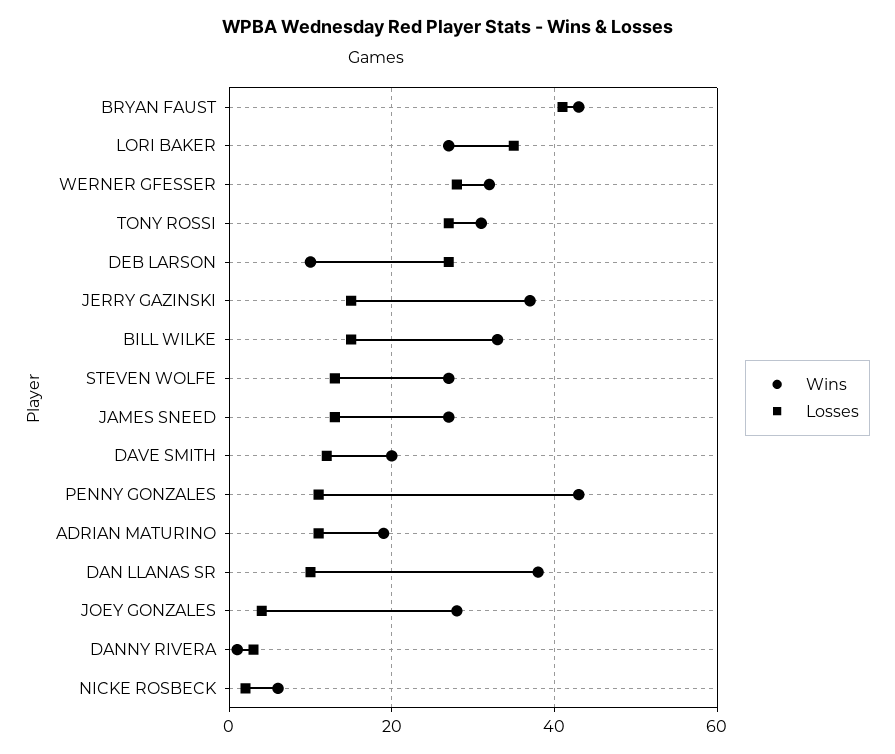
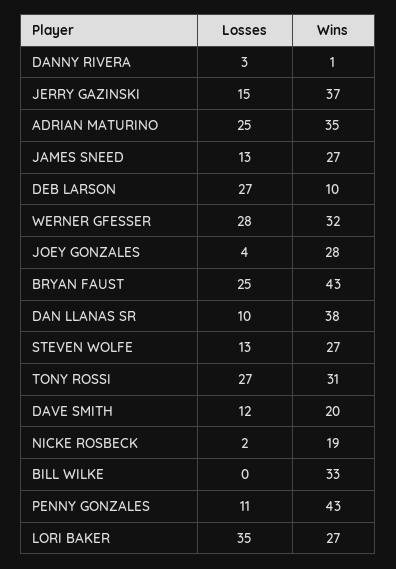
  {
    "Wins": {
      "BRYAN FAUST": 43,
      "LORI BAKER": 27,
      "WERNER GFESSER": 32,
      "TONY ROSSI": 31,
      "DEB LARSON": 10,
      "JERRY GAZINSKI": 37,
      "BILL WILKE": 33,
      "STEVEN WOLFE": 27,
      "JAMES SNEED": 27,
      "DAVE SMITH": 20,
      "PENNY GONZALES": 43,
-     "ADRIAN MATURINO": 20,
+     "ADRIAN MATURINO": 35,
      "DAN LLANAS SR": 38,
      "JOEY GONZALES": 28,
      "DANNY RIVERA": 1,
-     "NICKE ROSBECK": 5
+     "NICKE ROSBECK": 19
    },
    "Losses": {
-     "BRYAN FAUST": 40,
+     "BRYAN FAUST": 25,
      "LORI BAKER": 35,
      "WERNER GFESSER": 28,
      "TONY ROSSI": 27,
      "DEB LARSON": 27,
      "JERRY GAZINSKI": 15,
-     "BILL WILKE": 15,
+     "BILL WILKE": 0,
      "STEVEN WOLFE": 13,
      "JAMES SNEED": 13,
      "DAVE SMITH": 12,
      "PENNY GONZALES": 11,
-     "ADRIAN MATURINO": 10,
+     "ADRIAN MATURINO": 25,
      "DAN LLANAS SR": 10,
      "JOEY GONZALES": 4,
      "DANNY RIVERA": 3,
      "NICKE ROSBECK": 2
    }
  }

